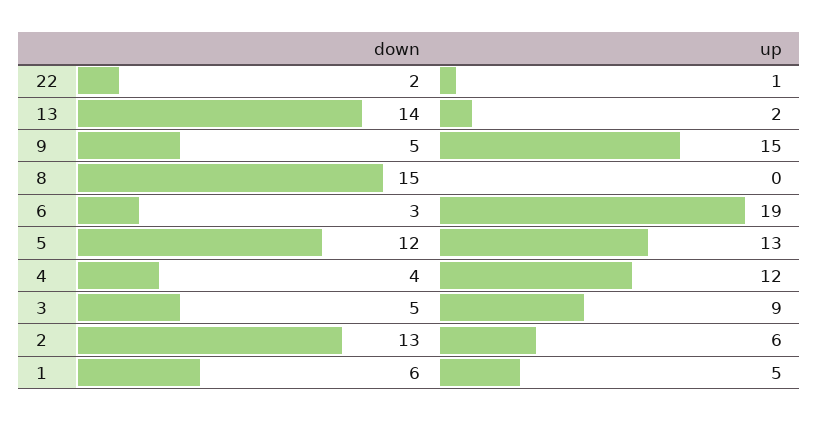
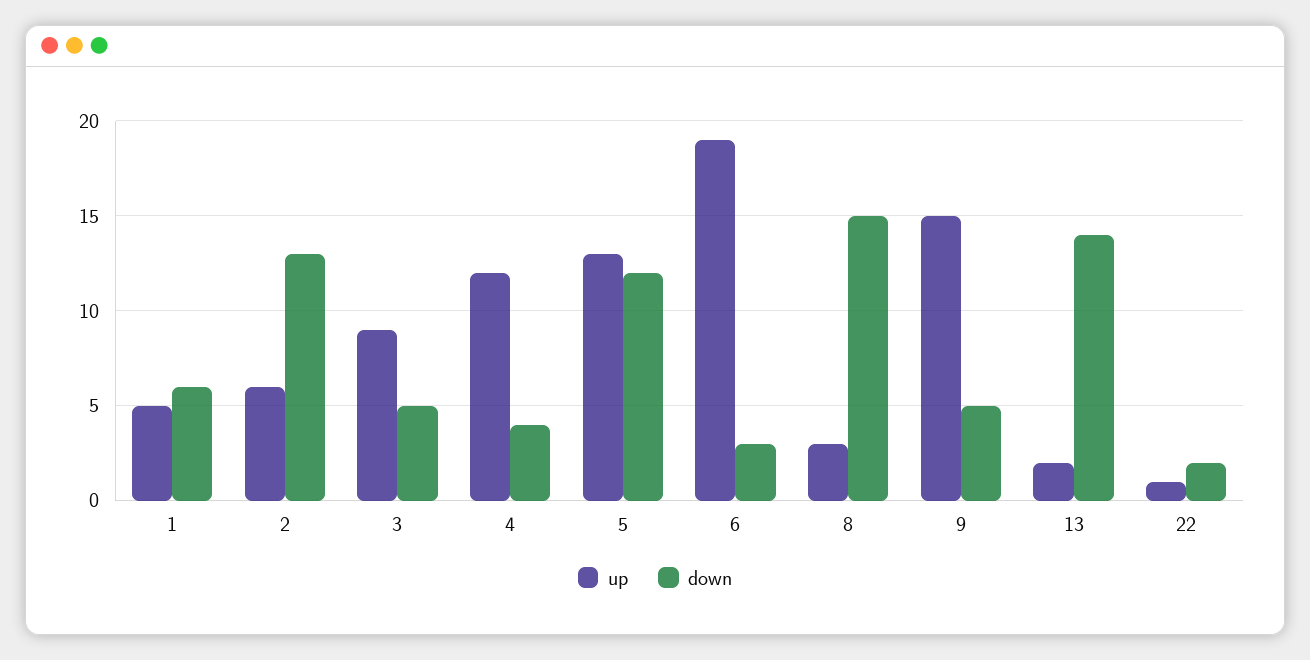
  {
    "down": {
      "22": 2,
      "13": 14,
      "9": 5,
      "8": 15,
      "6": 3,
      "5": 12,
      "4": 4,
      "3": 5,
      "2": 13,
      "1": 6
    },
    "up": {
      "22": 1,
      "13": 2,
      "9": 15,
-     "8": 0,
+     "8": 3,
      "6": 19,
      "5": 13,
      "4": 12,
      "3": 9,
      "2": 6,
      "1": 5
    }
  }

